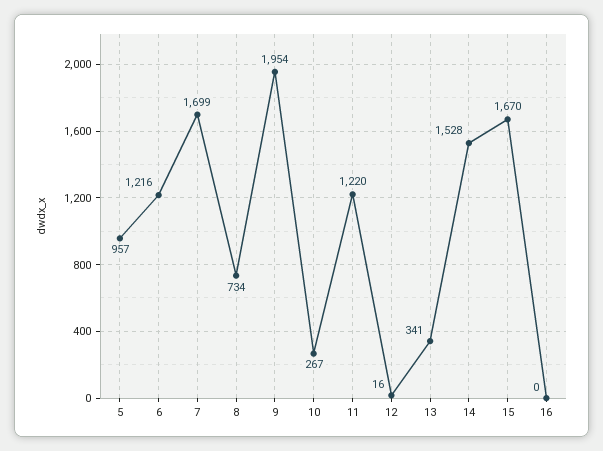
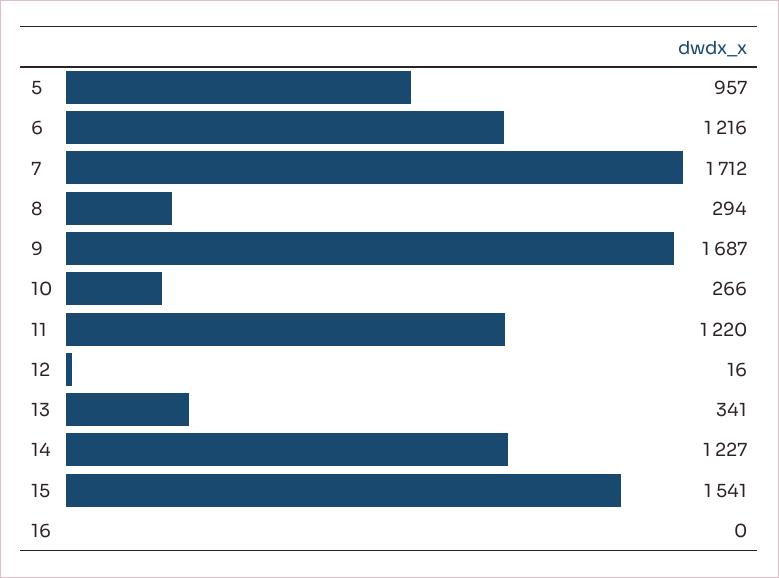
  {
    "5": 957,
    "6": 1216,
-   "7": 1699,
+   "7": 1712,
-   "8": 734,
+   "8": 294,
-   "9": 1954,
+   "9": 1687,
-   "10": 267,
+   "10": 266,
    "11": 1220,
    "12": 16,
    "13": 341,
-   "14": 1528,
+   "14": 1227,
-   "15": 1670,
+   "15": 1541,
    "16": 0
  }

